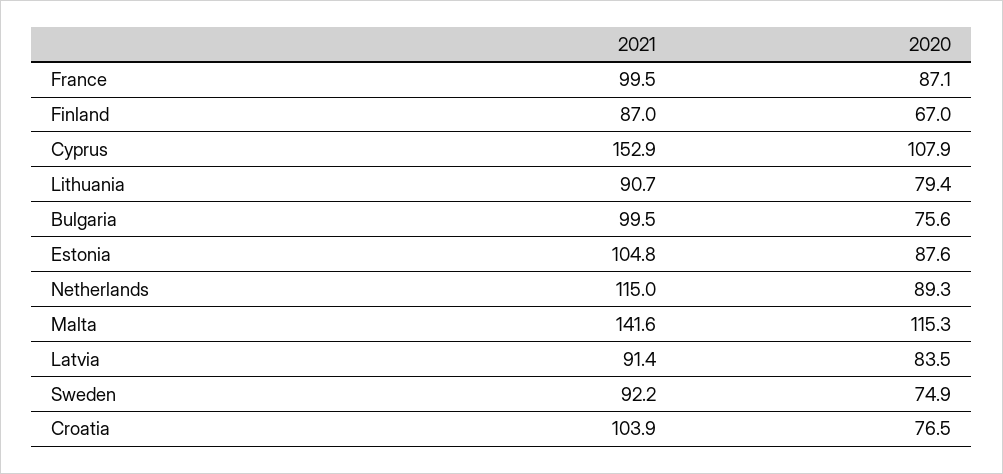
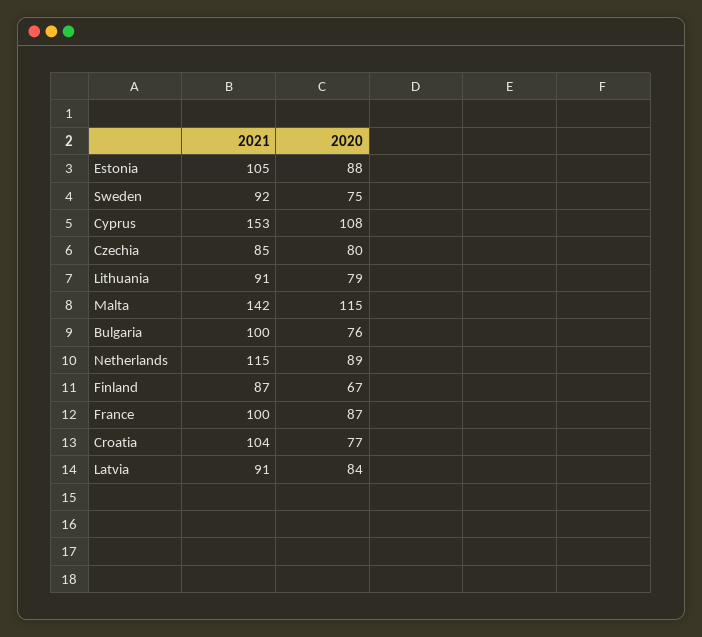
  {
    "2021": {
      "France": 99.5,
      "Finland": 87,
      "Cyprus": 152.9,
      "Lithuania": 90.7,
      "Bulgaria": 99.5,
      "Estonia": 104.8,
      "Netherlands": 115,
      "Malta": 141.6,
      "Latvia": 91.4,
      "Sweden": 92.2,
-     "Croatia": 103.9
+     "Croatia": 103.9,
+     "Czechia": 85
    },
    "2020": {
      "France": 87.1,
      "Finland": 67,
      "Cyprus": 107.9,
      "Lithuania": 79.4,
      "Bulgaria": 75.6,
      "Estonia": 87.6,
      "Netherlands": 89.3,
      "Malta": 115.3,
      "Latvia": 83.5,
      "Sweden": 74.9,
-     "Croatia": 76.5
+     "Croatia": 76.5,
+     "Czechia": 80
    }
  }

